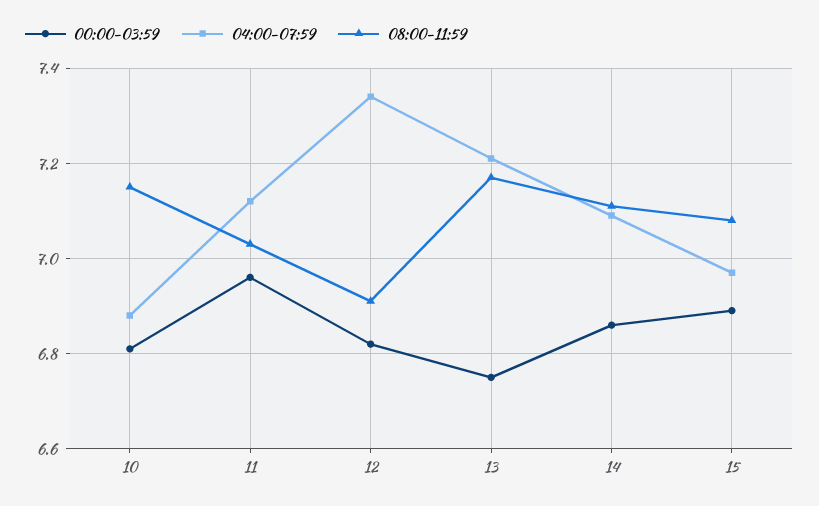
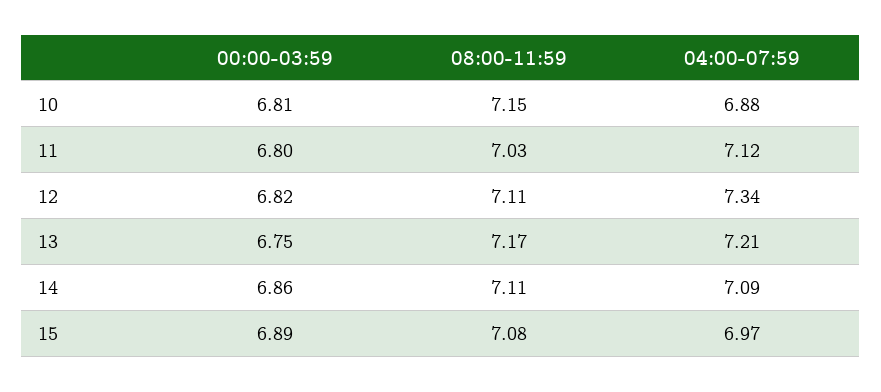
  {
    "00:00-03:59": {
      "10": 6.81,
-     "11": 6.95,
+     "11": 6.8,
      "12": 6.82,
      "13": 6.75,
      "14": 6.86,
      "15": 6.89
    },
    "04:00-07:59": {
      "10": 6.88,
      "11": 7.12,
      "12": 7.34,
      "13": 7.21,
      "14": 7.09,
      "15": 6.97
    },
    "08:00-11:59": {
      "10": 7.15,
      "11": 7.03,
-     "12": 6.9,
+     "12": 7.11,
      "13": 7.17,
      "14": 7.11,
      "15": 7.08
    }
  }

